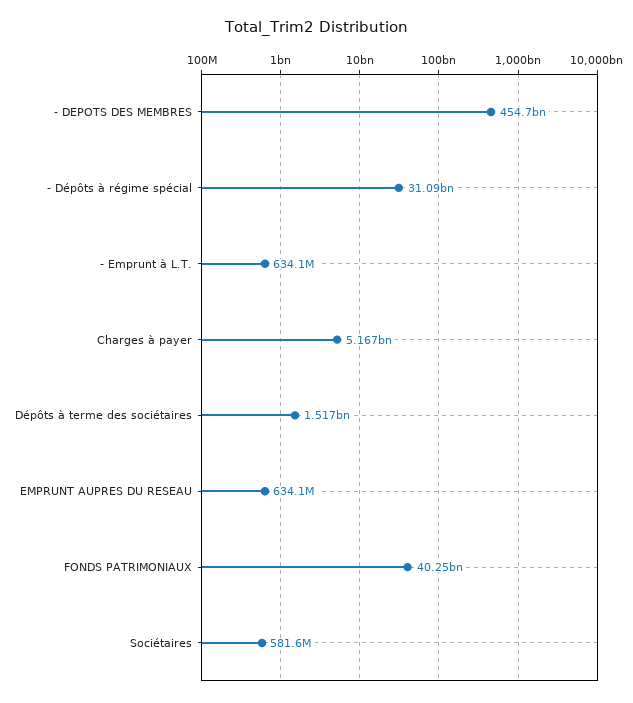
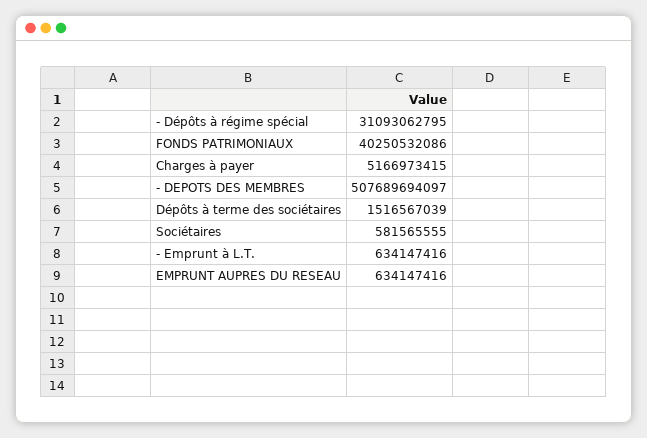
  {
-   "- DEPOTS DES MEMBRES": 454700000000,
+   "- DEPOTS DES MEMBRES": 507689694097,
    "- Dépôts à régime spécial": 31093062795,
    "- Emprunt à L.T.": 634147416,
    "Charges à payer": 5166973415,
    "Dépôts à terme des sociétaires": 1516567039,
    "EMPRUNT AUPRES DU RESEAU": 634147416,
    "FONDS PATRIMONIAUX": 40250532086,
    "Sociétaires": 581565555
  }

